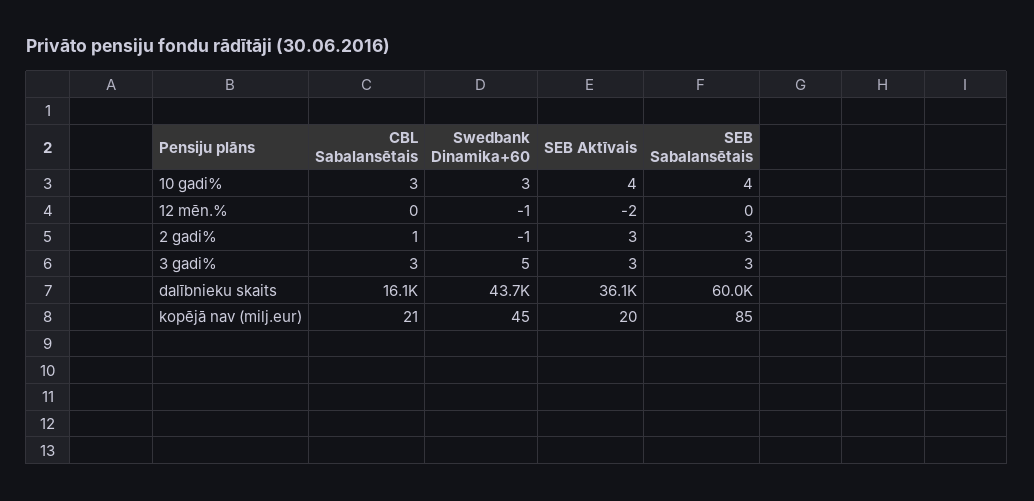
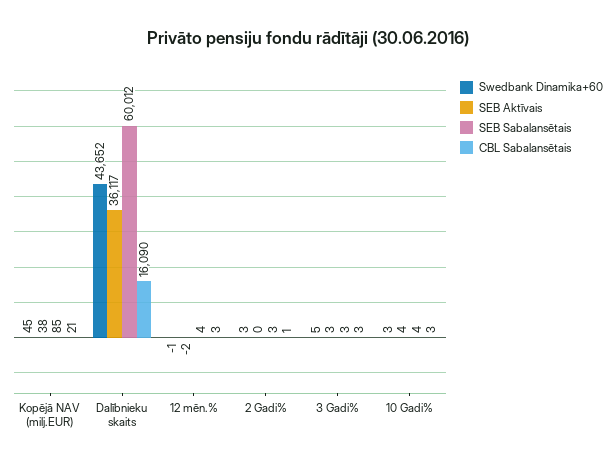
  {
    "CBL Sabalansētais": {
      "10 gadi%": 3,
-     "12 mēn.%": 0,
+     "12 mēn.%": 3,
      "2 gadi%": 1,
      "3 gadi%": 3,
      "dalībnieku skaits": 16090,
      "kopējā nav (milj.eur)": 21
    },
    "Swedbank Dinamika+60": {
      "10 gadi%": 3,
      "12 mēn.%": -1,
-     "2 gadi%": -1,
+     "2 gadi%": 3,
      "3 gadi%": 5,
      "dalībnieku skaits": 43652,
      "kopējā nav (milj.eur)": 45
    },
    "SEB Aktīvais": {
      "10 gadi%": 4,
      "12 mēn.%": -2,
-     "2 gadi%": 3,
+     "2 gadi%": 0,
      "3 gadi%": 3,
      "dalībnieku skaits": 36117,
-     "kopējā nav (milj.eur)": 20
+     "kopējā nav (milj.eur)": 38
    },
    "SEB Sabalansētais": {
      "10 gadi%": 4,
-     "12 mēn.%": 0,
+     "12 mēn.%": 4,
      "2 gadi%": 3,
      "3 gadi%": 3,
      "dalībnieku skaits": 60012,
      "kopējā nav (milj.eur)": 85
    }
  }

